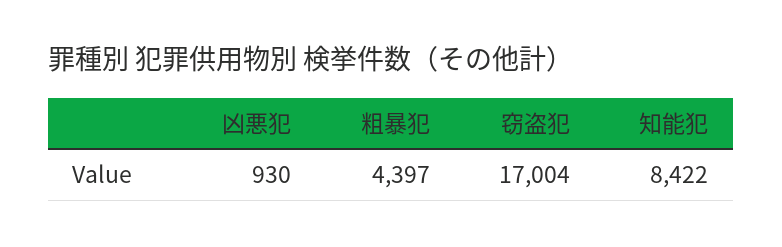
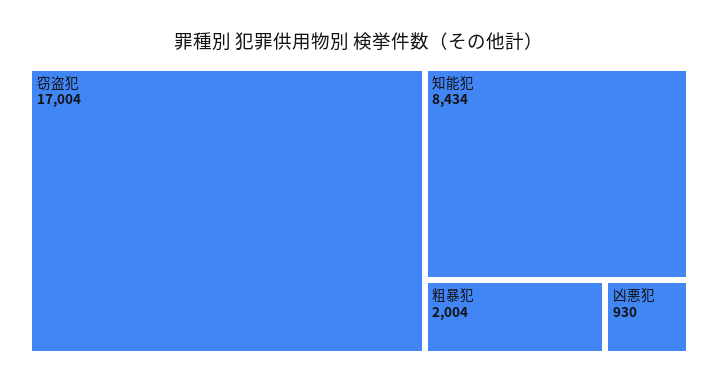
  {
    "凶悪犯": 930,
-   "粗暴犯": 4397,
+   "粗暴犯": 2004,
    "窃盗犯": 17004,
-   "知能犯": 8422
+   "知能犯": 8434
  }

